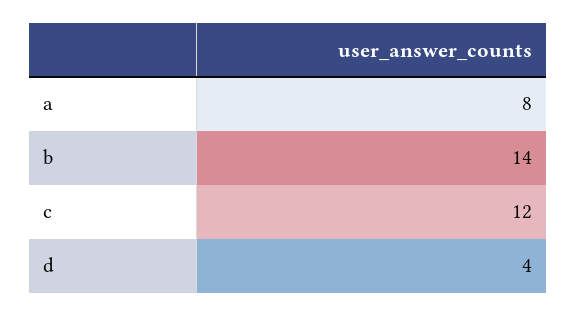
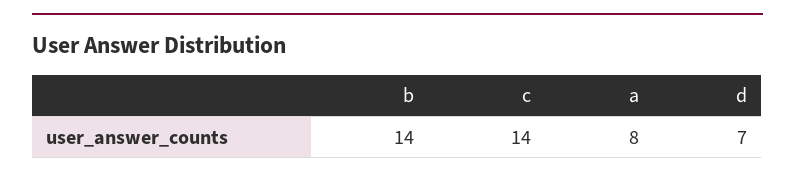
  {
    "a": 8,
    "b": 14,
-   "c": 12,
+   "c": 14,
-   "d": 4
+   "d": 7
  }

